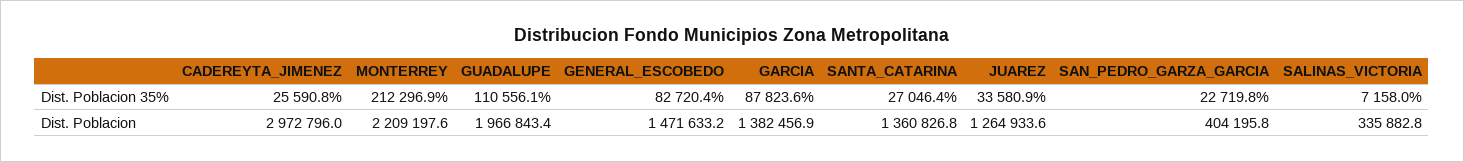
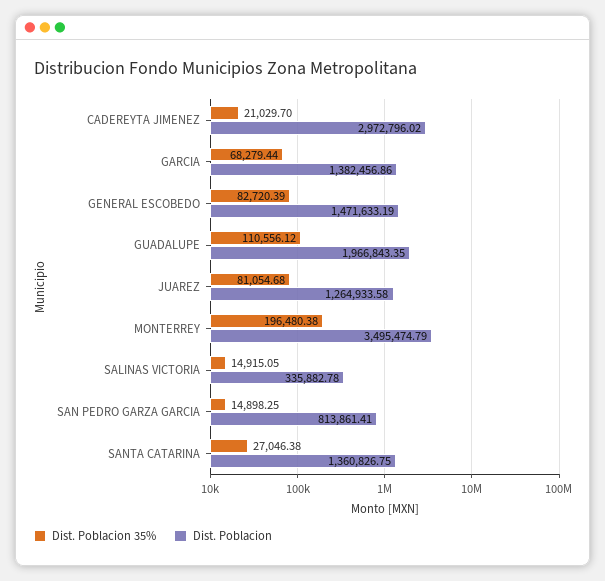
  {
    "Dist. Poblacion 35%": {
-     "CADEREYTA_JIMENEZ": 25590.8,
+     "CADEREYTA_JIMENEZ": 21029.7,
-     "MONTERREY": 212296.9,
+     "MONTERREY": 196480.38,
      "GUADALUPE": 110556.12,
      "GENERAL_ESCOBEDO": 82720.39,
-     "GARCIA": 87823.6,
+     "GARCIA": 68279.44,
      "SANTA_CATARINA": 27046.38,
-     "JUAREZ": 33580.9,
+     "JUAREZ": 81054.68,
-     "SAN_PEDRO_GARZA_GARCIA": 22719.8,
+     "SAN_PEDRO_GARZA_GARCIA": 14898.25,
-     "SALINAS_VICTORIA": 7158
+     "SALINAS_VICTORIA": 14915.05
    },
    "Dist. Poblacion": {
      "CADEREYTA_JIMENEZ": 2972796.02,
-     "MONTERREY": 2209197.6,
+     "MONTERREY": 3495474.79,
      "GUADALUPE": 1966843.35,
      "GENERAL_ESCOBEDO": 1471633.19,
      "GARCIA": 1382456.86,
      "SANTA_CATARINA": 1360826.75,
      "JUAREZ": 1264933.58,
-     "SAN_PEDRO_GARZA_GARCIA": 404195.8,
+     "SAN_PEDRO_GARZA_GARCIA": 813861.41,
      "SALINAS_VICTORIA": 335882.78
    }
  }

